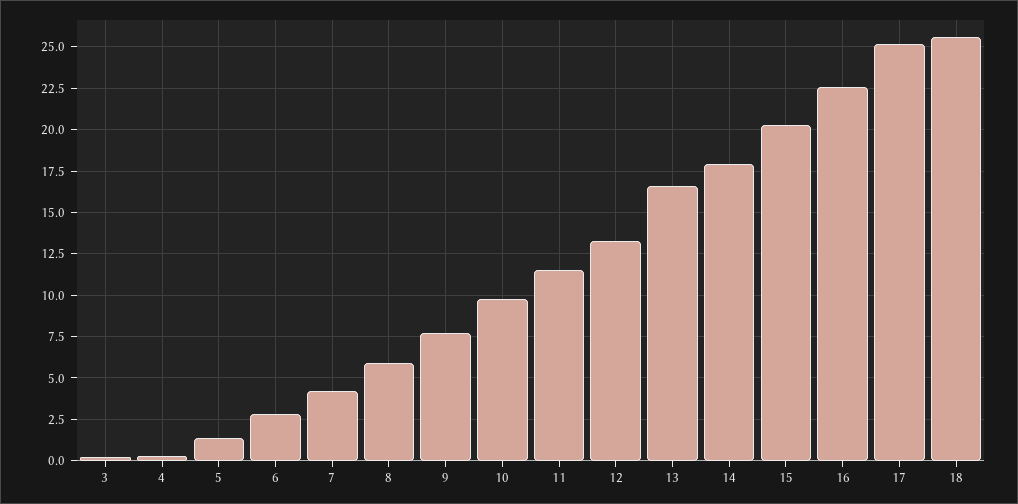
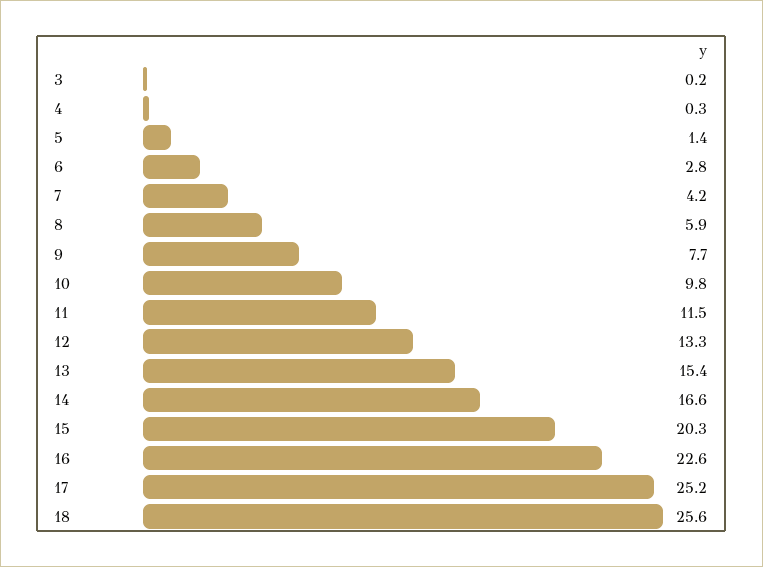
  {
    "3": 0.2,
    "4": 0.3,
    "5": 1.4,
    "6": 2.8,
    "7": 4.2,
    "8": 5.9,
    "9": 7.7,
    "10": 9.8,
    "11": 11.5,
    "12": 13.3,
-   "13": 16.5,
+   "13": 15.4,
-   "14": 18,
+   "14": 16.6,
    "15": 20.3,
    "16": 22.6,
    "17": 25.2,
    "18": 25.6
  }

